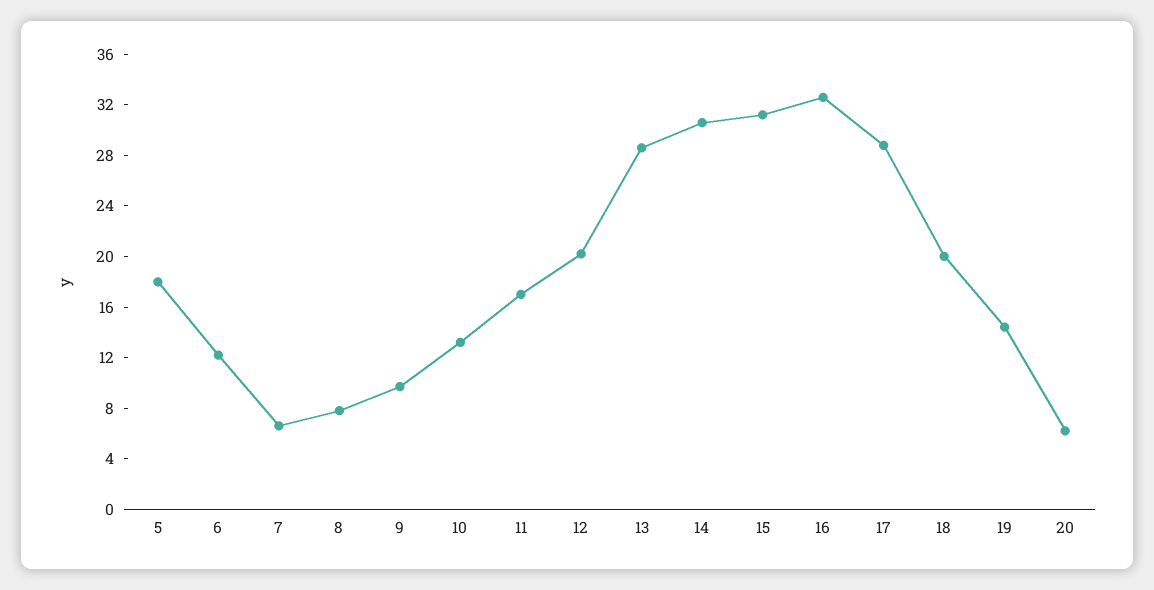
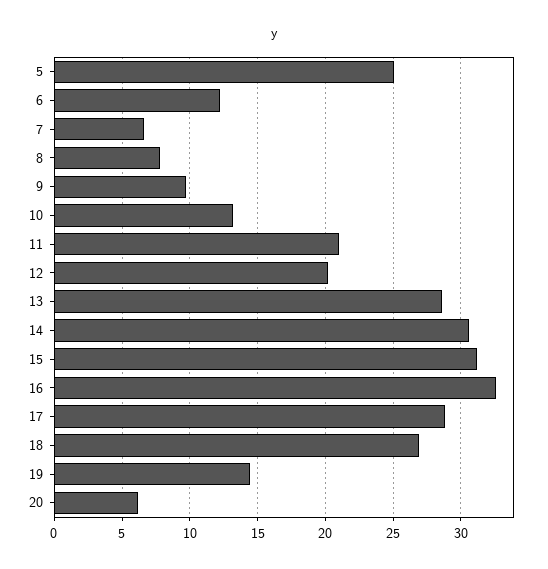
  {
-   "5": 18,
+   "5": 25,
    "6": 12,
    "7": 6.5,
    "8": 8,
    "9": 9.5,
    "10": 13,
-   "11": 17,
+   "11": 21,
    "12": 20,
    "13": 28.5,
    "14": 30.5,
    "15": 31,
    "16": 32.5,
    "17": 29,
-   "18": 20,
+   "18": 27,
    "19": 14.5,
    "20": 6
  }

